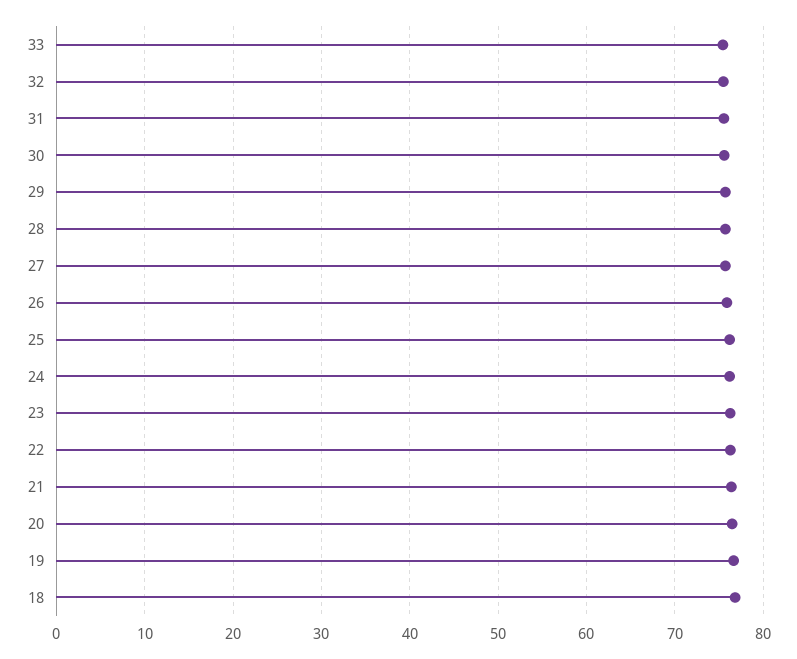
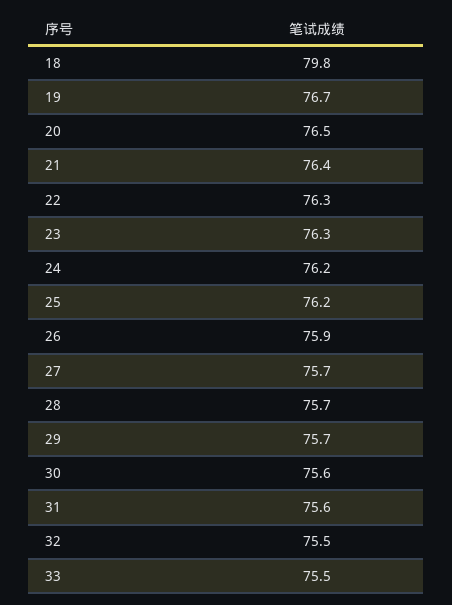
  {
    "33": 75.5,
    "32": 75.5,
    "31": 75.6,
    "30": 75.6,
    "29": 75.7,
    "28": 75.7,
    "27": 75.7,
    "26": 75.9,
    "25": 76.2,
    "24": 76.2,
    "23": 76.3,
    "22": 76.3,
    "21": 76.4,
    "20": 76.5,
    "19": 76.7,
-   "18": 77
+   "18": 79.8
  }

